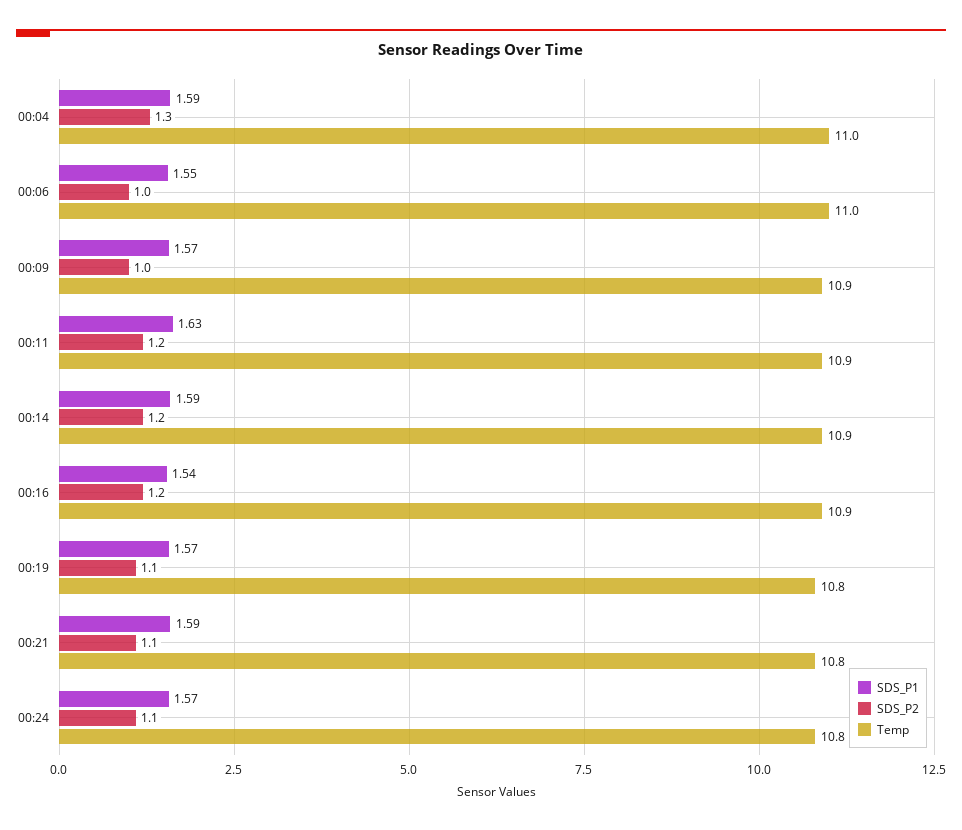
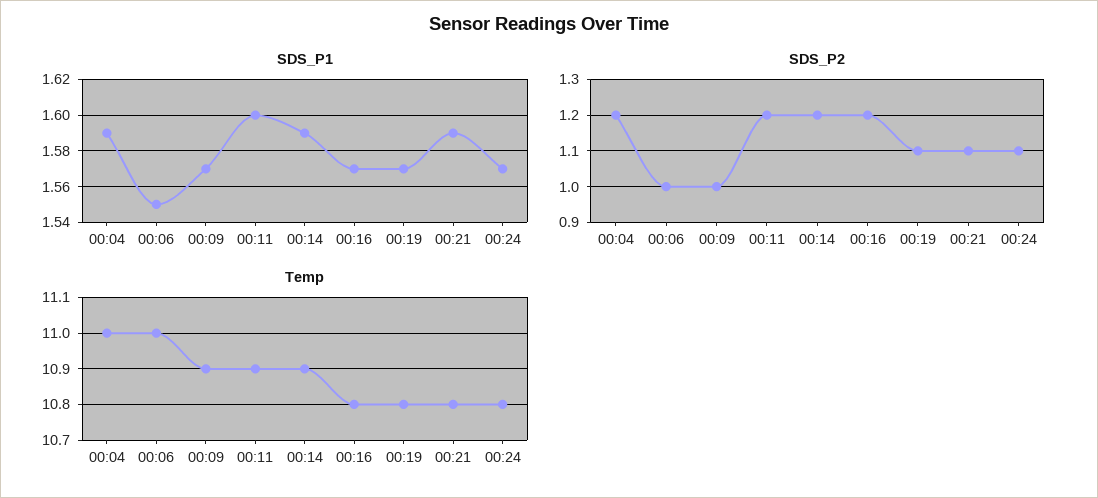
  {
    "SDS_P1": {
      "00:04": 1.59,
      "00:06": 1.55,
      "00:09": 1.57,
-     "00:11": 1.63,
+     "00:11": 1.6,
      "00:14": 1.59,
-     "00:16": 1.54,
+     "00:16": 1.57,
      "00:19": 1.57,
      "00:21": 1.59,
      "00:24": 1.57
    },
    "SDS_P2": {
-     "00:04": 1.3,
+     "00:04": 1.2,
      "00:06": 1,
      "00:09": 1,
      "00:11": 1.2,
      "00:14": 1.2,
      "00:16": 1.2,
      "00:19": 1.1,
      "00:21": 1.1,
      "00:24": 1.1
    },
    "Temp": {
      "00:04": 11,
      "00:06": 11,
      "00:09": 10.9,
      "00:11": 10.9,
      "00:14": 10.9,
-     "00:16": 10.9,
+     "00:16": 10.8,
      "00:19": 10.8,
      "00:21": 10.8,
      "00:24": 10.8
    }
  }

